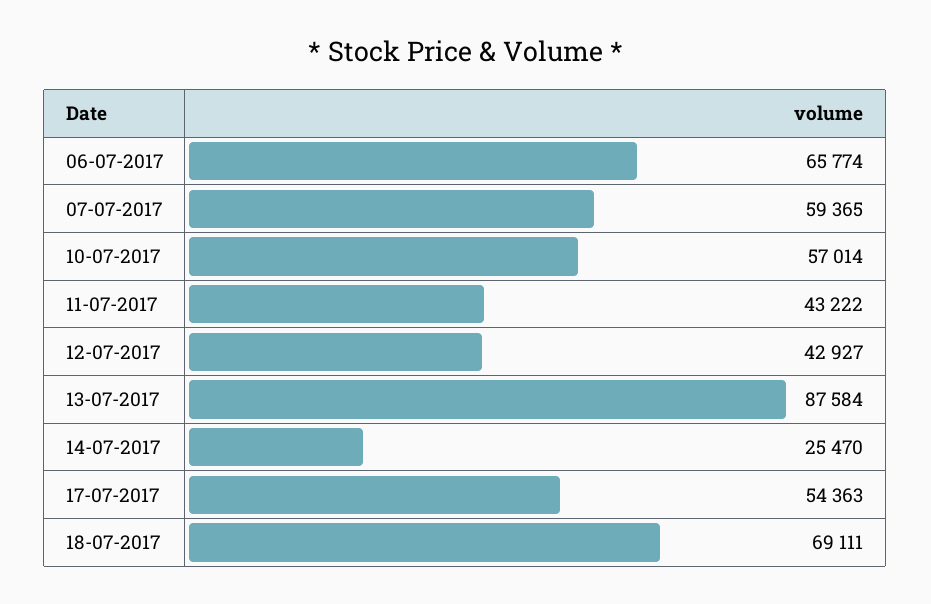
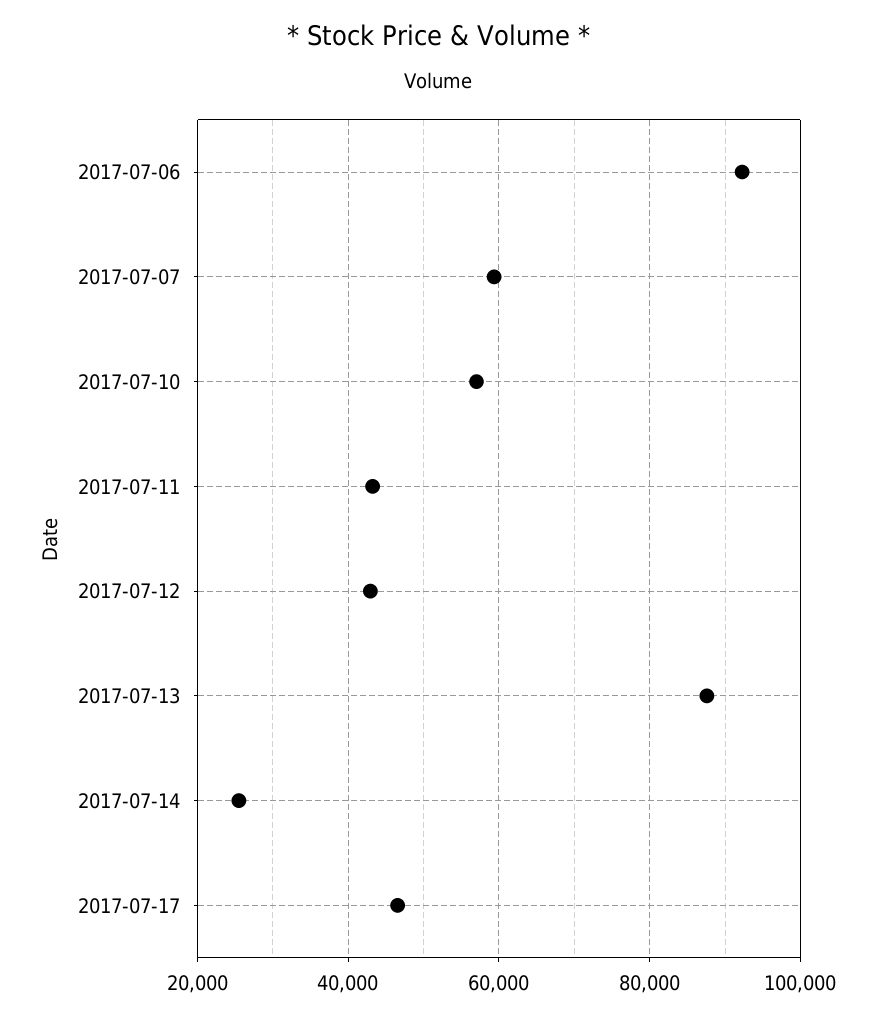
  {
-   "06-07-2017": 65774,
+   "06-07-2017": 92000,
    "07-07-2017": 59365,
    "10-07-2017": 57014,
    "11-07-2017": 43222,
    "12-07-2017": 42927,
    "13-07-2017": 87584,
    "14-07-2017": 25470,
-   "17-07-2017": 54363,
+   "17-07-2017": 46000
-   "18-07-2017": 69111
  }

